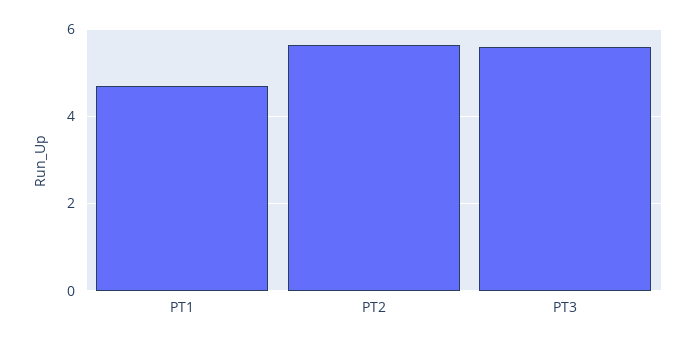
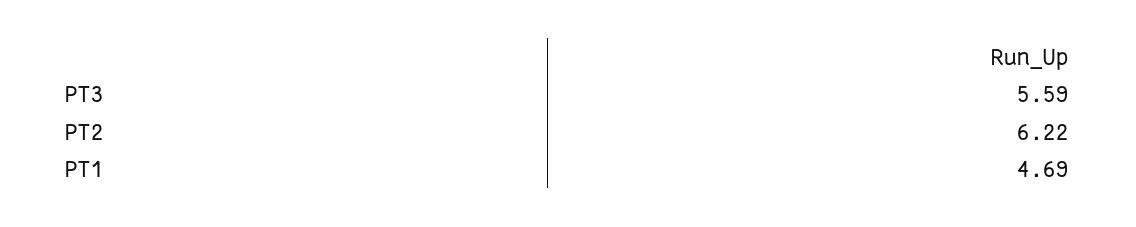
  {
    "PT1": 4.69,
-   "PT2": 5.6,
+   "PT2": 6.22,
    "PT3": 5.59
  }

